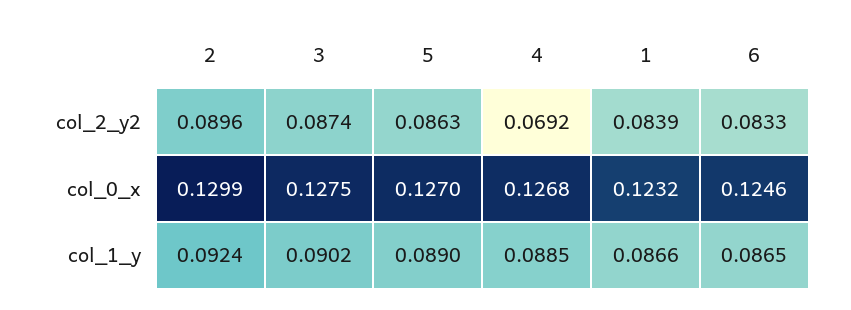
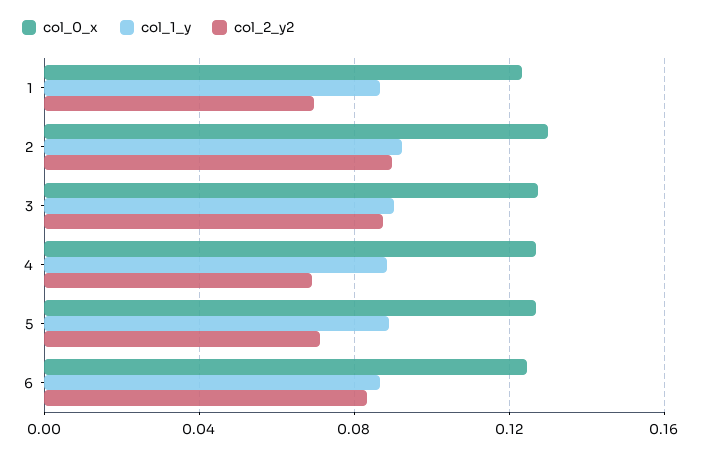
  {
    "col_2_y2": {
      "2": 0.0896,
      "3": 0.0874,
-     "5": 0.0863,
+     "5": 0.07,
      "4": 0.0692,
-     "1": 0.0839,
+     "1": 0.07,
      "6": 0.0833
    },
    "col_0_x": {
      "2": 0.1299,
      "3": 0.1275,
      "5": 0.127,
      "4": 0.1268,
      "1": 0.1232,
      "6": 0.1246
    },
    "col_1_y": {
      "2": 0.0924,
      "3": 0.0902,
      "5": 0.089,
      "4": 0.0885,
      "1": 0.0866,
      "6": 0.0865
    }
  }

